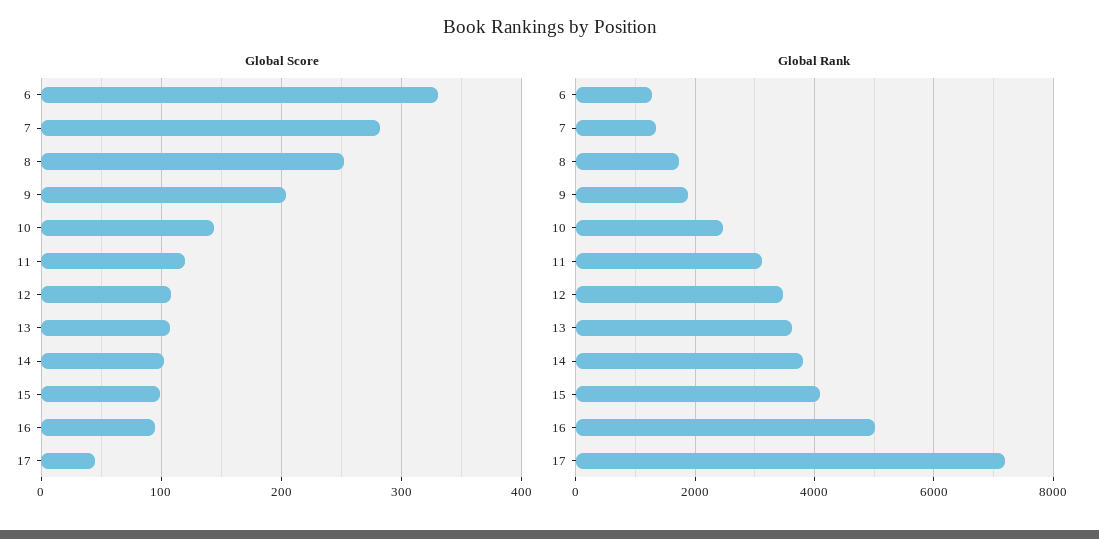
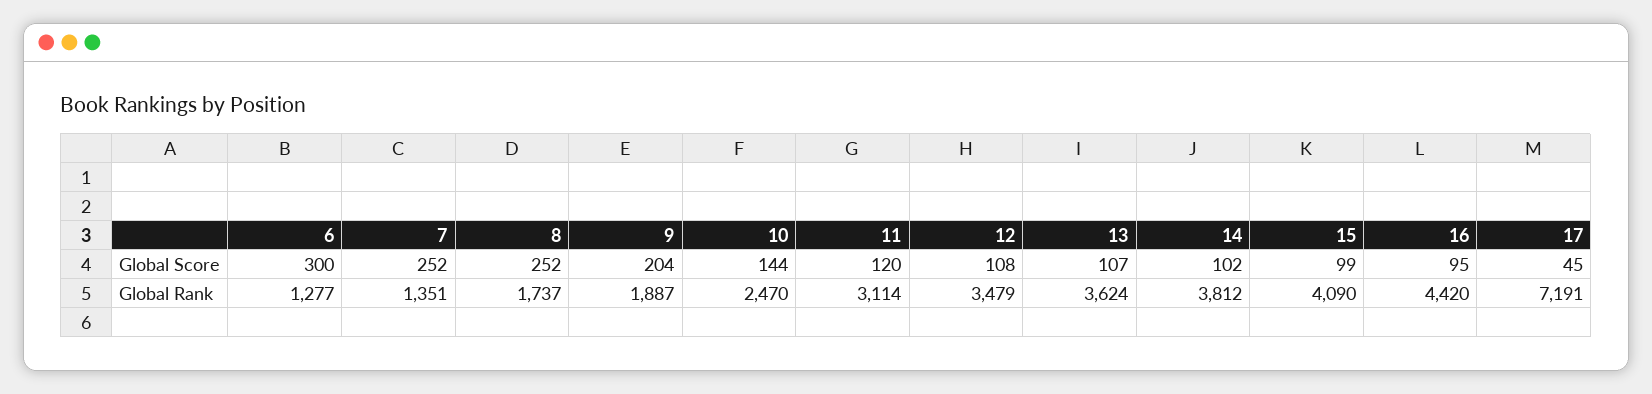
  {
    "Global Score": {
-     "6": 330,
+     "6": 300,
-     "7": 280,
+     "7": 252,
      "8": 252,
      "9": 204,
      "10": 144,
      "11": 120,
      "12": 108,
      "13": 107,
      "14": 102,
      "15": 99,
      "16": 95,
      "17": 45
    },
    "Global Rank": {
      "6": 1277,
      "7": 1351,
      "8": 1737,
      "9": 1887,
      "10": 2470,
      "11": 3114,
      "12": 3479,
      "13": 3624,
      "14": 3812,
      "15": 4090,
-     "16": 5000,
+     "16": 4420,
      "17": 7191
    }
  }

